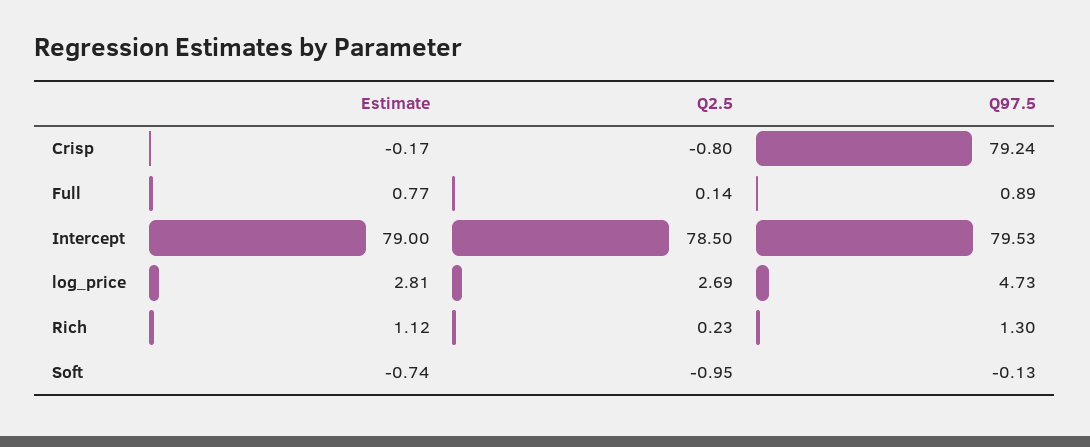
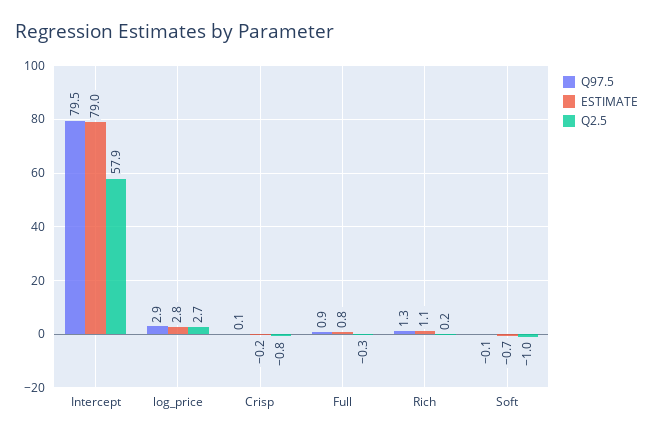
  {
    "Estimate": {
      "Crisp": -0.17,
      "Full": 0.77,
      "Intercept": 79,
      "log_price": 2.81,
      "Rich": 1.12,
      "Soft": -0.74
    },
    "Q2.5": {
      "Crisp": -0.8,
-     "Full": 0.14,
+     "Full": -0.3,
-     "Intercept": 78.5,
+     "Intercept": 57.9,
      "log_price": 2.69,
      "Rich": 0.23,
      "Soft": -0.95
    },
    "Q97.5": {
-     "Crisp": 79.24,
+     "Crisp": 0.1,
      "Full": 0.89,
      "Intercept": 79.53,
-     "log_price": 4.73,
+     "log_price": 2.9,
      "Rich": 1.3,
      "Soft": -0.13
    }
  }

